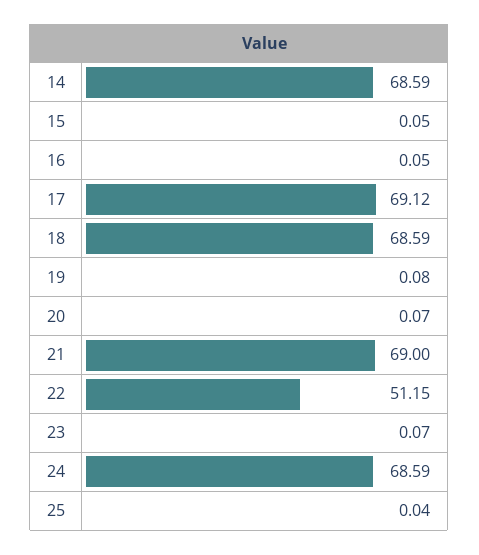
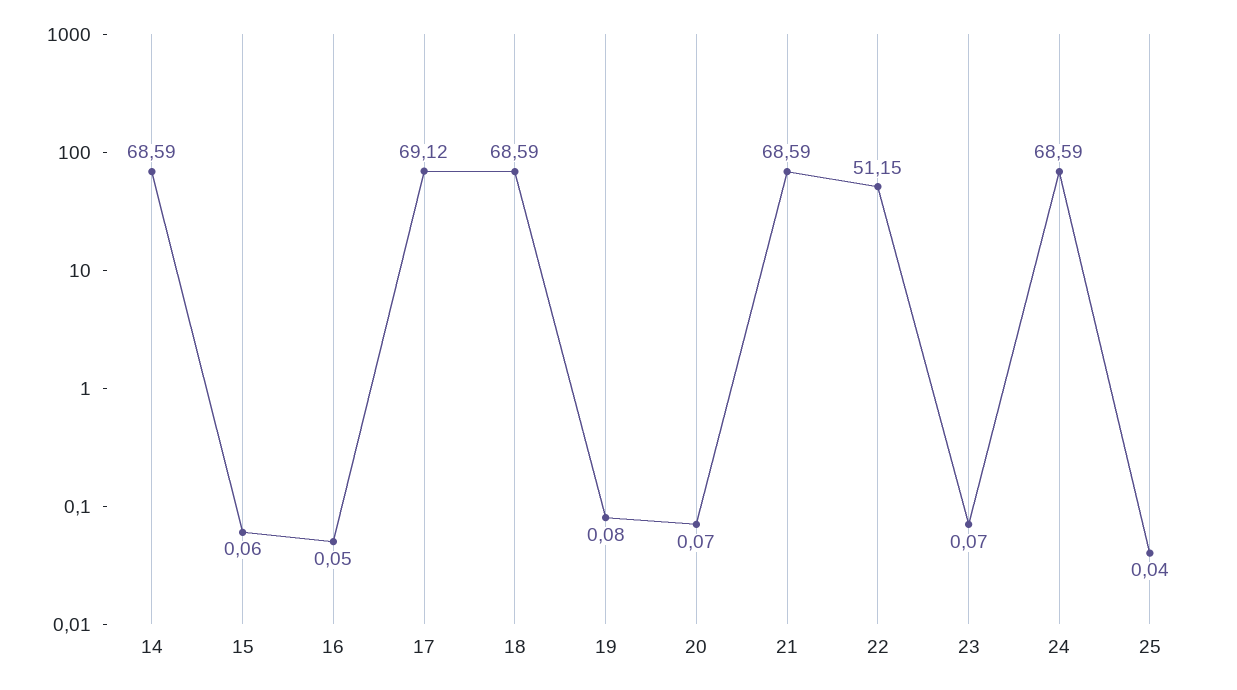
  {
    "14": 68.59,
-   "15": 0.05,
+   "15": 0.06,
    "16": 0.05,
    "17": 69.12,
    "18": 68.59,
    "19": 0.08,
    "20": 0.07,
-   "21": 69,
+   "21": 68.59,
    "22": 51.15,
    "23": 0.07,
    "24": 68.59,
    "25": 0.04
  }

